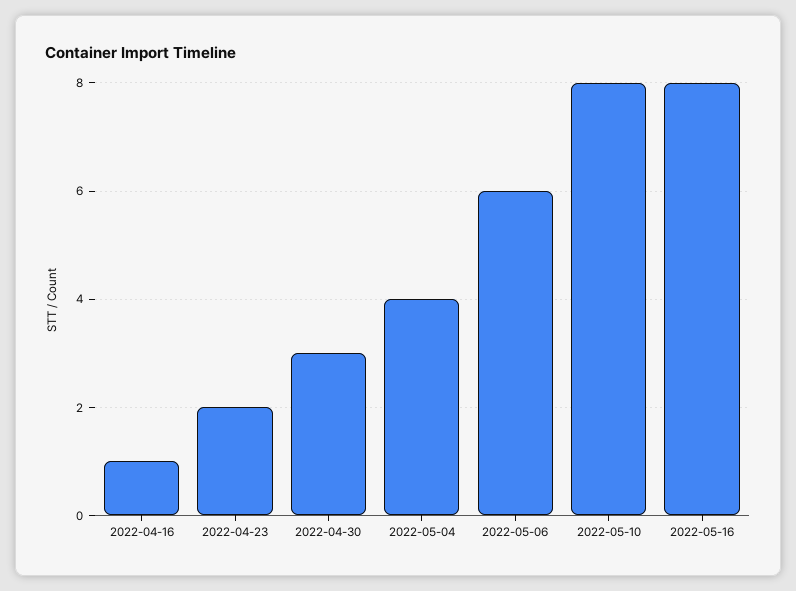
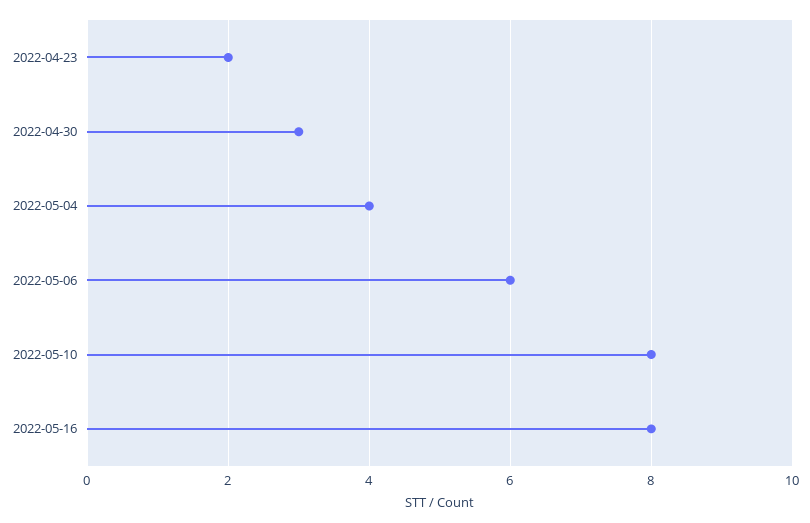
  {
-   "2022-04-16": 1,
    "2022-04-23": 2,
    "2022-04-30": 3,
    "2022-05-04": 4,
    "2022-05-06": 6,
    "2022-05-10": 8,
    "2022-05-16": 8
  }

